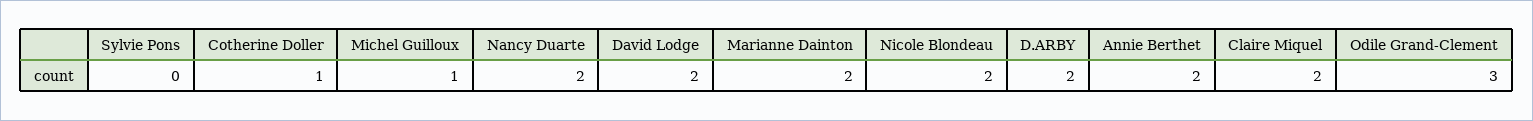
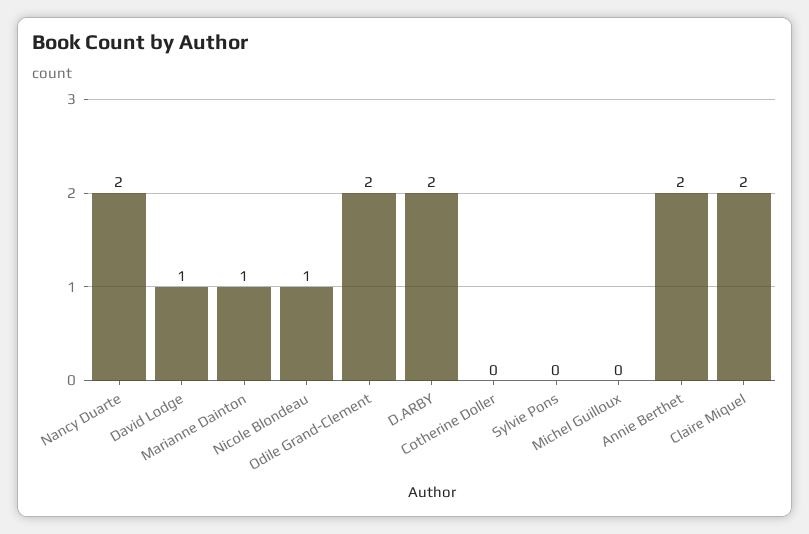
  {
    "Sylvie Pons": 0,
-   "Cotherine Doller": 1,
+   "Cotherine Doller": 0,
-   "Michel Guilloux": 1,
+   "Michel Guilloux": 0,
    "Nancy Duarte": 2,
-   "David Lodge": 2,
+   "David Lodge": 1,
-   "Marianne Dainton": 2,
+   "Marianne Dainton": 1,
-   "Nicole Blondeau": 2,
+   "Nicole Blondeau": 1,
    "D.ARBY": 2,
    "Annie Berthet": 2,
    "Claire Miquel": 2,
-   "Odile Grand-Clement": 3
+   "Odile Grand-Clement": 2
  }

